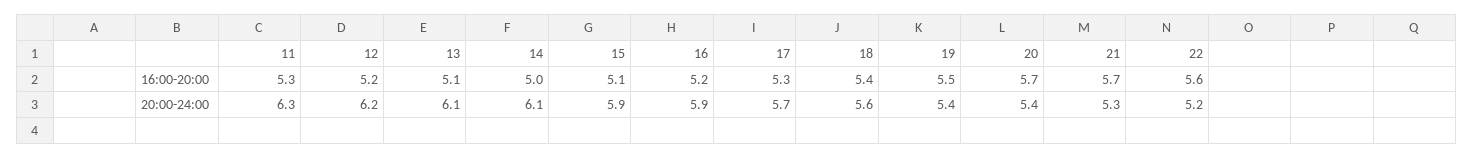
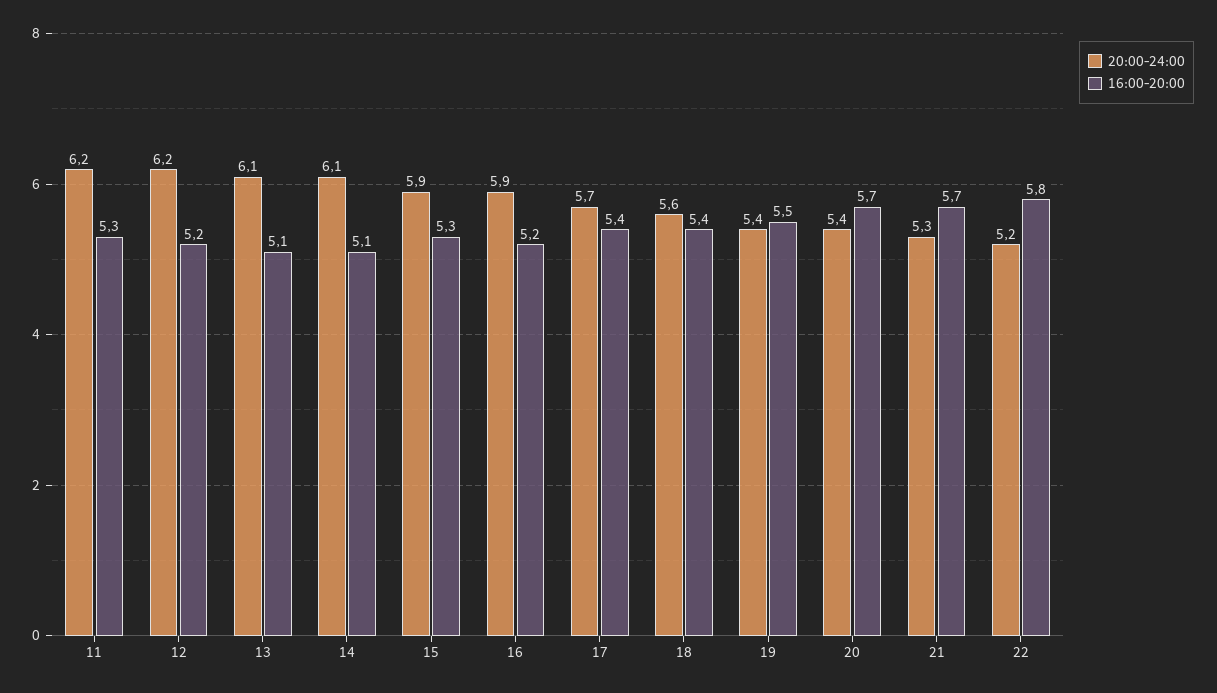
  {
    "16:00-20:00": {
      "11": 5.3,
      "12": 5.2,
      "13": 5.1,
-     "14": 5,
+     "14": 5.1,
-     "15": 5.1,
+     "15": 5.3,
      "16": 5.2,
-     "17": 5.3,
+     "17": 5.4,
      "18": 5.4,
      "19": 5.5,
      "20": 5.7,
      "21": 5.7,
-     "22": 5.6
+     "22": 5.8
    },
    "20:00-24:00": {
-     "11": 6.3,
+     "11": 6.2,
      "12": 6.2,
      "13": 6.1,
      "14": 6.1,
      "15": 5.9,
      "16": 5.9,
      "17": 5.7,
      "18": 5.6,
      "19": 5.4,
      "20": 5.4,
      "21": 5.3,
      "22": 5.2
    }
  }

